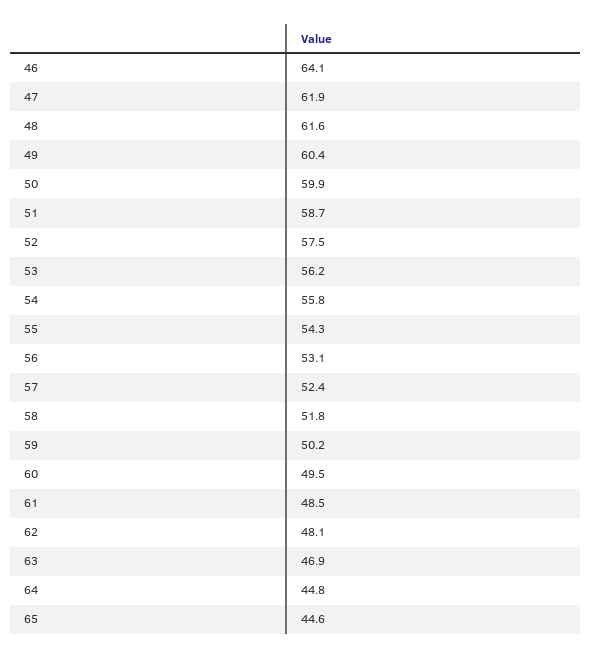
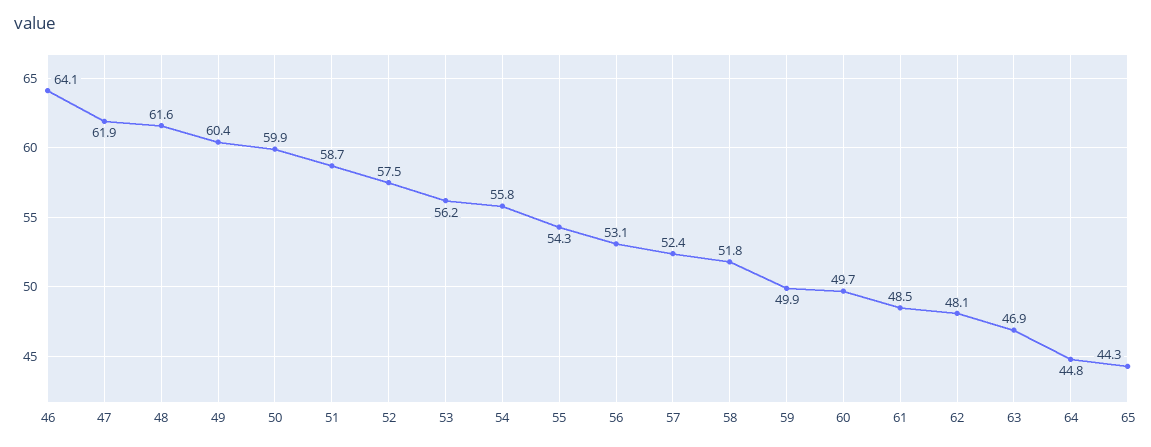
  {
    "46": 64.1,
    "47": 61.9,
    "48": 61.6,
    "49": 60.4,
    "50": 59.9,
    "51": 58.7,
    "52": 57.5,
    "53": 56.2,
    "54": 55.8,
    "55": 54.3,
    "56": 53.1,
    "57": 52.4,
    "58": 51.8,
-   "59": 50.2,
+   "59": 49.9,
-   "60": 49.5,
+   "60": 49.7,
    "61": 48.5,
    "62": 48.1,
    "63": 46.9,
    "64": 44.8,
-   "65": 44.6
+   "65": 44.3
  }

